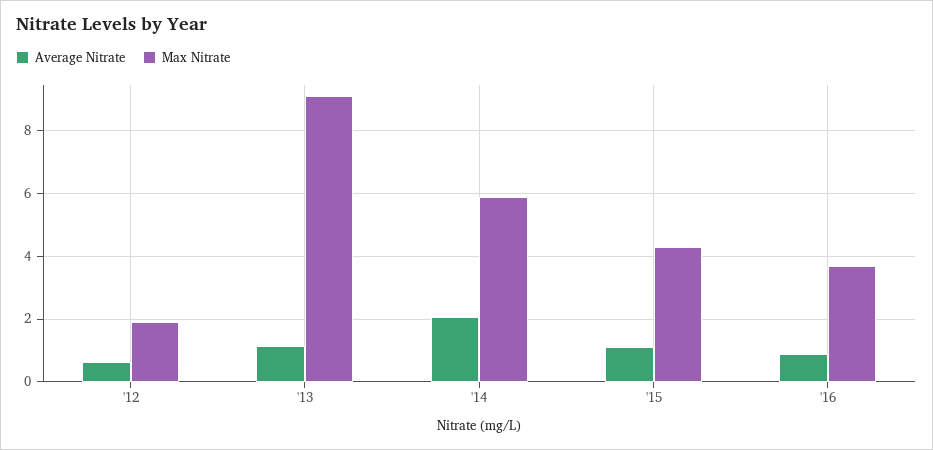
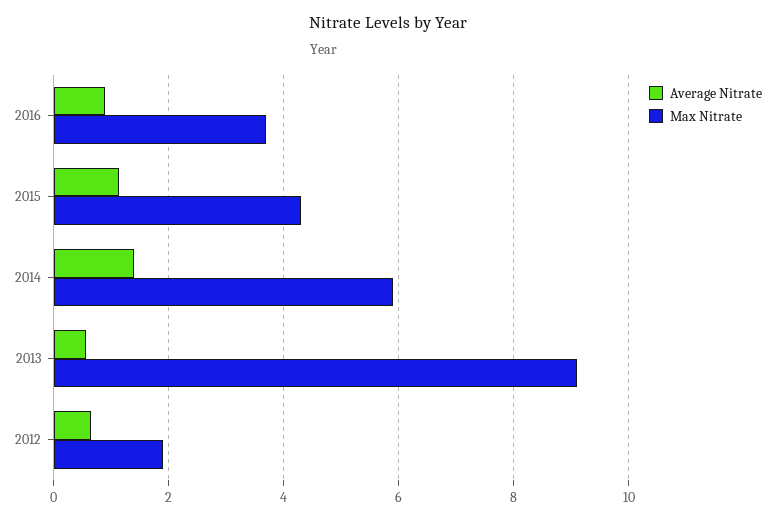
  {
    "Average Nitrate": {
      "'12": 0.6,
-     "'13": 1.2,
+     "'13": 0.6,
-     "'14": 2,
+     "'14": 1.4,
      "'15": 1.2,
      "'16": 0.8
    },
    "Max Nitrate": {
      "'12": 2,
      "'13": 9.2,
      "'14": 6,
      "'15": 4.4,
      "'16": 3.6
    }
  }

